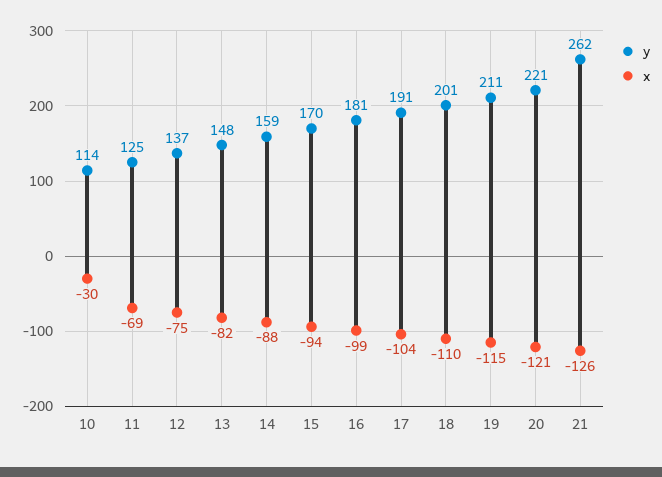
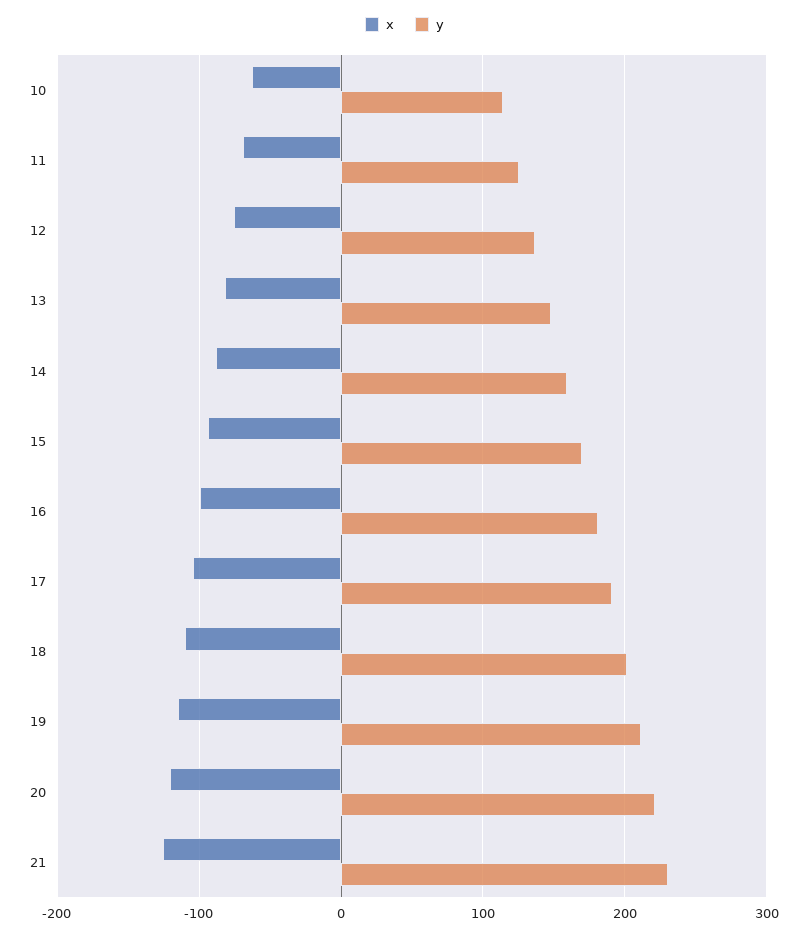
  {
    "y": {
      "10": 114,
      "11": 125,
      "12": 137,
      "13": 148,
      "14": 159,
      "15": 170,
      "16": 181,
      "17": 191,
      "18": 201,
      "19": 211,
      "20": 221,
-     "21": 262
+     "21": 230
    },
    "x": {
-     "10": -30,
+     "10": -60,
      "11": -69,
      "12": -75,
      "13": -82,
      "14": -88,
      "15": -94,
      "16": -99,
      "17": -104,
      "18": -110,
      "19": -115,
      "20": -121,
      "21": -126
    }
  }

